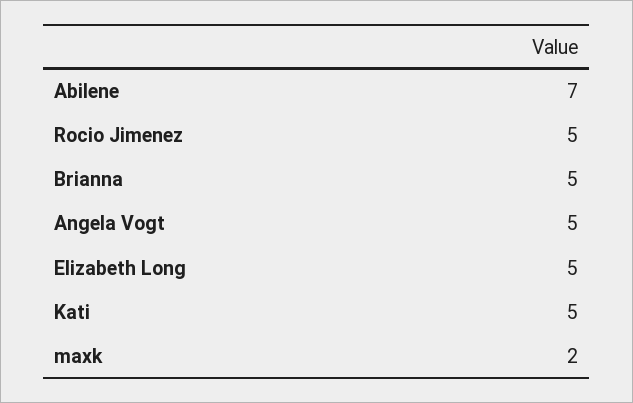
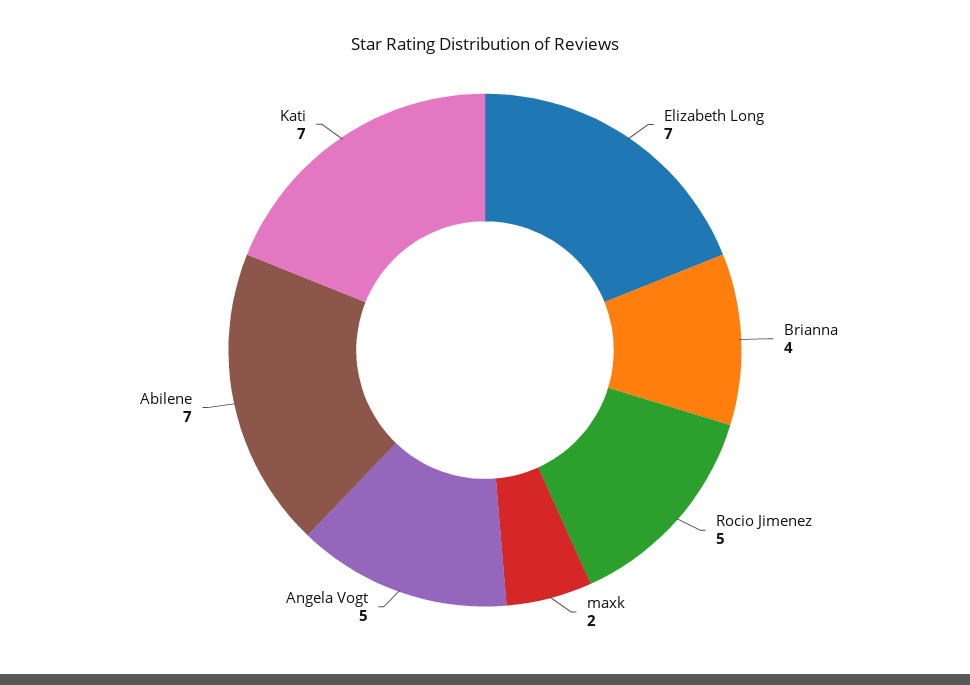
  {
    "Abilene": 7,
    "Rocio Jimenez": 5,
-   "Brianna": 5,
+   "Brianna": 4,
    "Angela Vogt": 5,
-   "Elizabeth Long": 5,
+   "Elizabeth Long": 7,
-   "Kati": 5,
+   "Kati": 7,
    "maxk": 2
  }

